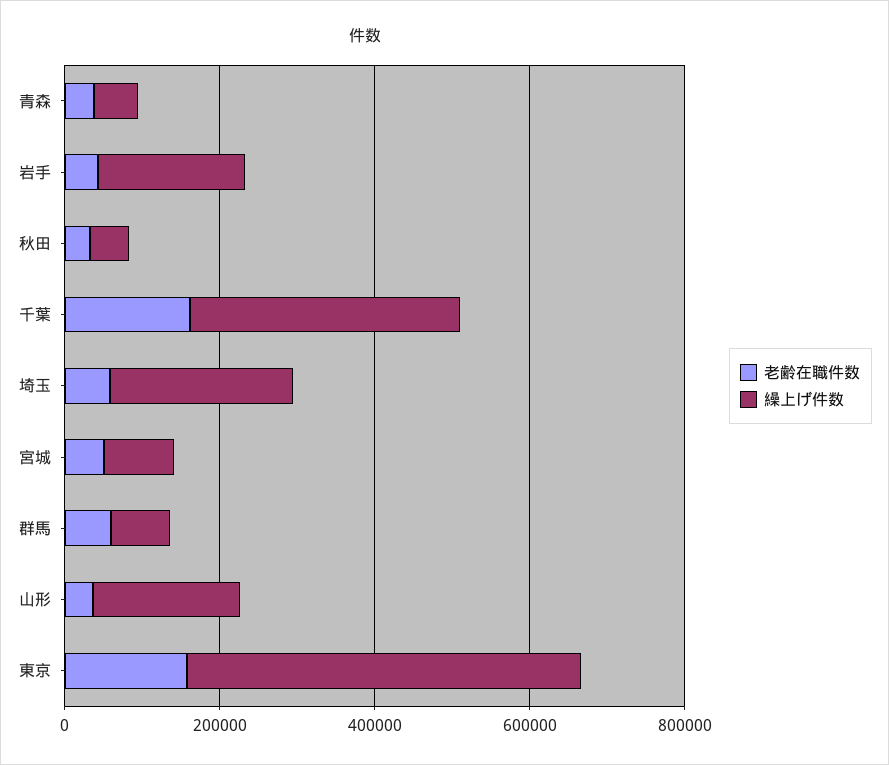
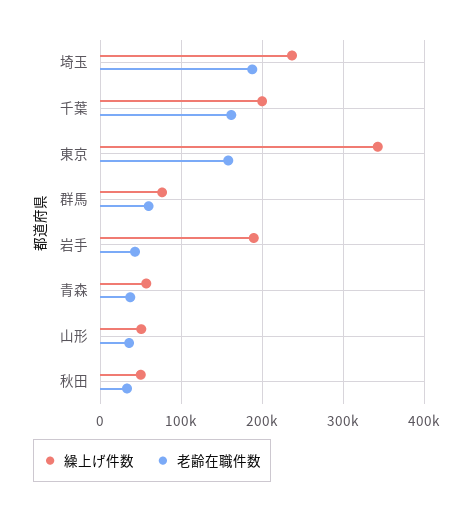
  {
    "老齢在職件数": {
      "青森": 40000,
      "岩手": 40000,
      "秋田": 30000,
      "千葉": 160000,
-     "埼玉": 50000,
+     "埼玉": 190000,
-     "宮城": 50000,
      "群馬": 60000,
      "山形": 40000,
      "東京": 160000
    },
    "繰上げ件数": {
      "青森": 60000,
      "岩手": 190000,
      "秋田": 50000,
-     "千葉": 350000,
+     "千葉": 200000,
      "埼玉": 240000,
-     "宮城": 100000,
      "群馬": 80000,
-     "山形": 200000,
+     "山形": 50000,
-     "東京": 500000
+     "東京": 340000
    }
  }

